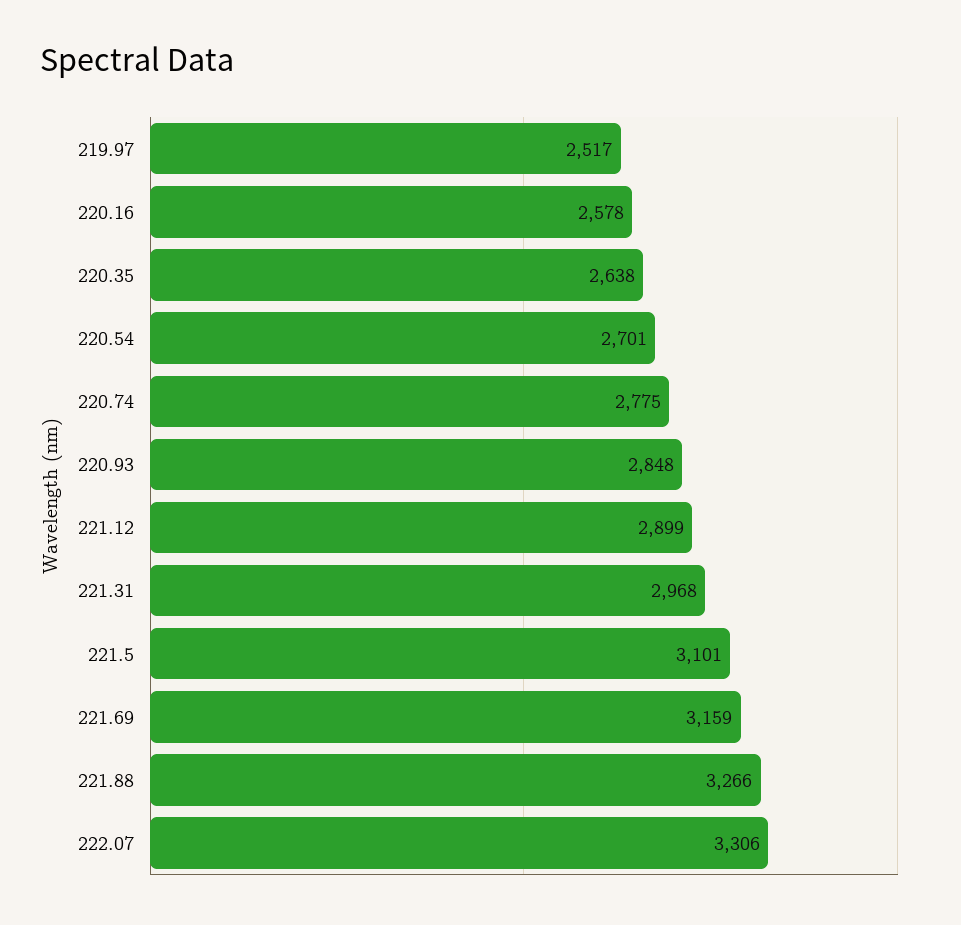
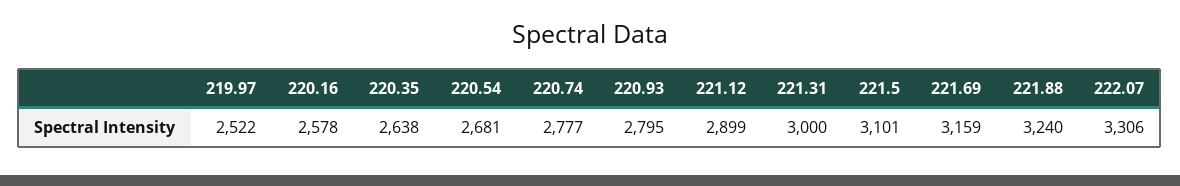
  {
-   "219.97": 2517,
+   "219.97": 2522,
    "220.16": 2578,
    "220.35": 2638,
-   "220.54": 2701,
+   "220.54": 2681,
-   "220.74": 2775,
+   "220.74": 2777,
-   "220.93": 2848,
+   "220.93": 2795,
    "221.12": 2899,
-   "221.31": 2968,
+   "221.31": 3000,
    "221.5": 3101,
    "221.69": 3159,
-   "221.88": 3266,
+   "221.88": 3240,
    "222.07": 3306
  }

